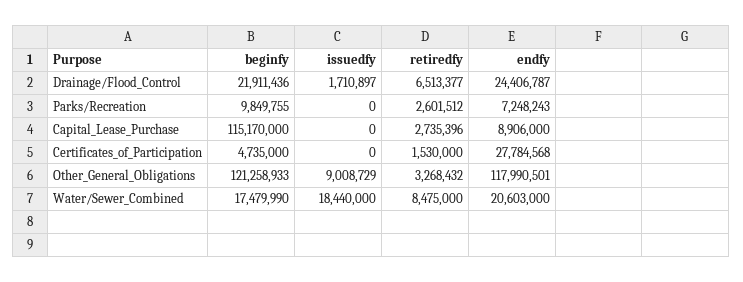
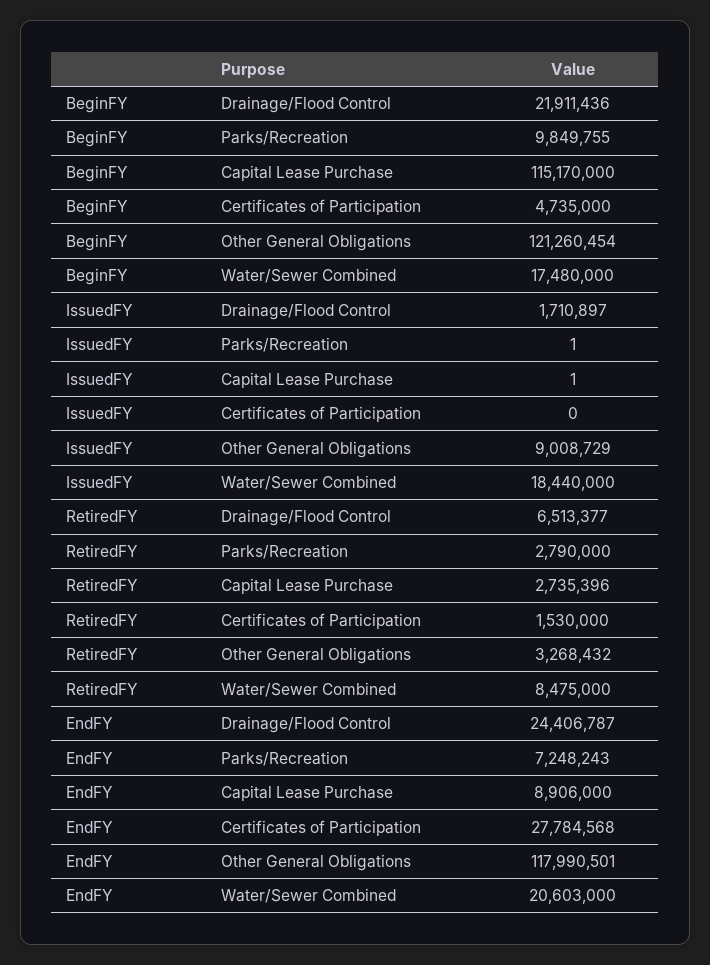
  {
    "beginfy": {
      "Drainage/Flood_Control": 21911436,
      "Parks/Recreation": 9849755,
      "Capital_Lease_Purchase": 115170000,
      "Certificates_of_Participation": 4735000,
-     "Other_General_Obligations": 121258933,
+     "Other_General_Obligations": 121260454,
-     "Water/Sewer_Combined": 17479990
+     "Water/Sewer_Combined": 17480000
    },
    "issuedfy": {
      "Drainage/Flood_Control": 1710897,
-     "Parks/Recreation": 0,
+     "Parks/Recreation": 1,
-     "Capital_Lease_Purchase": 0,
+     "Capital_Lease_Purchase": 1,
      "Certificates_of_Participation": 0,
      "Other_General_Obligations": 9008729,
      "Water/Sewer_Combined": 18440000
    },
    "retiredfy": {
      "Drainage/Flood_Control": 6513377,
-     "Parks/Recreation": 2601512,
+     "Parks/Recreation": 2790000,
      "Capital_Lease_Purchase": 2735396,
      "Certificates_of_Participation": 1530000,
      "Other_General_Obligations": 3268432,
      "Water/Sewer_Combined": 8475000
    },
    "endfy": {
      "Drainage/Flood_Control": 24406787,
      "Parks/Recreation": 7248243,
      "Capital_Lease_Purchase": 8906000,
      "Certificates_of_Participation": 27784568,
      "Other_General_Obligations": 117990501,
      "Water/Sewer_Combined": 20603000
    }
  }

